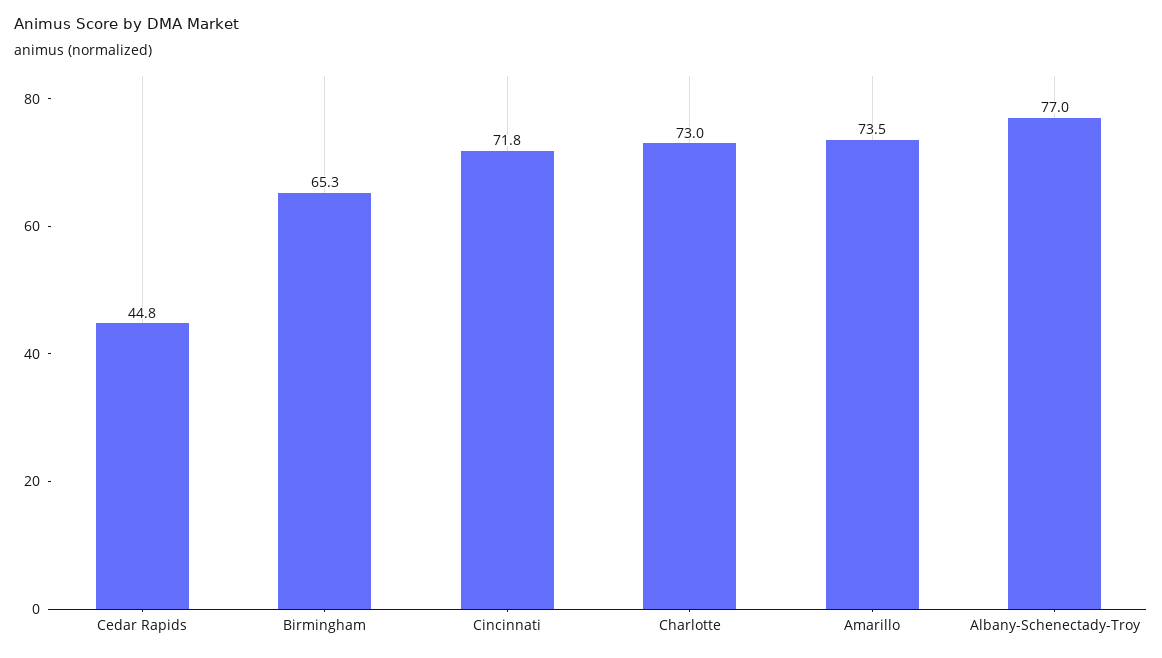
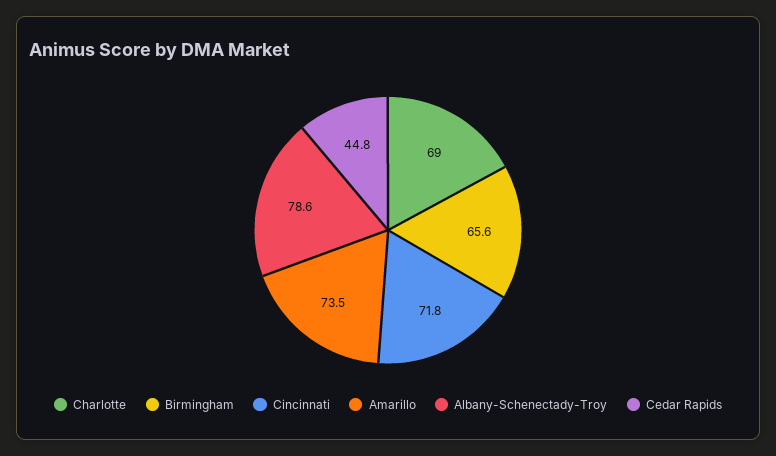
  {
    "Cedar Rapids": 44.8,
-   "Birmingham": 65.3,
+   "Birmingham": 65.6,
    "Cincinnati": 71.8,
-   "Charlotte": 73,
+   "Charlotte": 69,
    "Amarillo": 73.5,
-   "Albany-Schenectady-Troy": 77
+   "Albany-Schenectady-Troy": 78.6
  }

